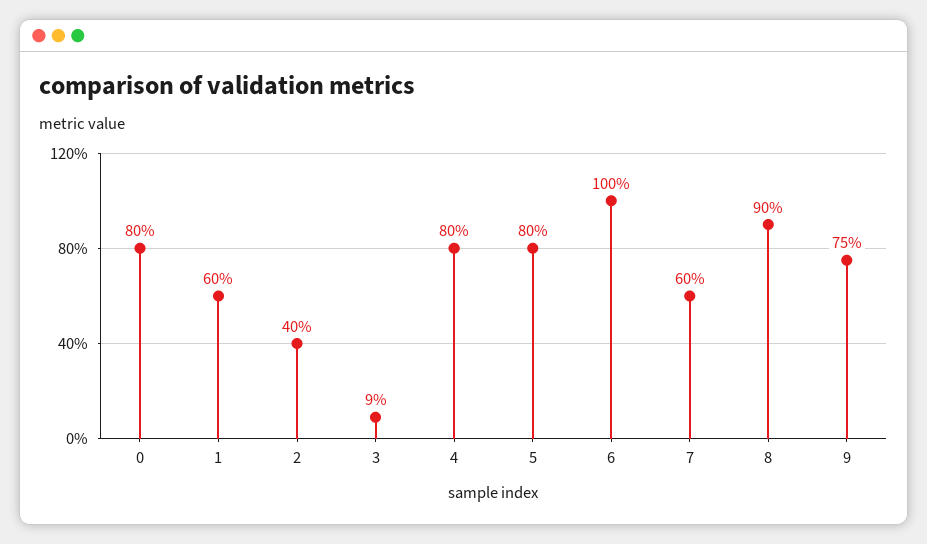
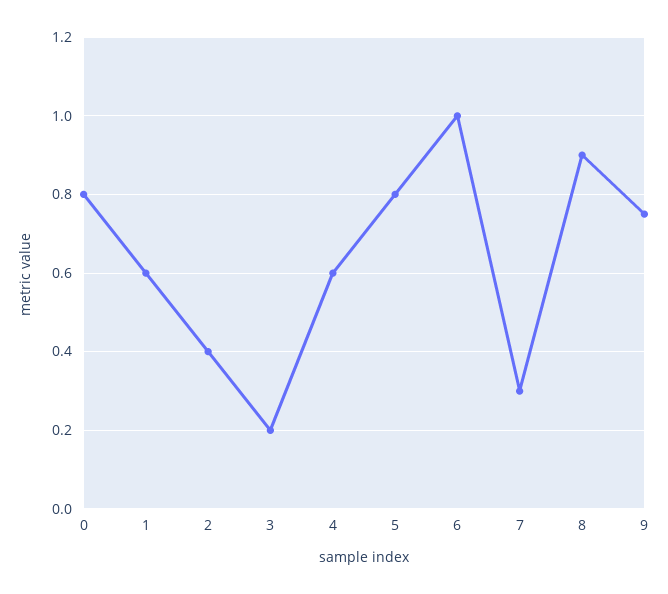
  {
    "0": 0.8,
    "1": 0.6,
    "2": 0.4,
-   "3": 0.09,
+   "3": 0.2,
-   "4": 0.8,
+   "4": 0.6,
    "5": 0.8,
    "6": 1,
-   "7": 0.6,
+   "7": 0.3,
    "8": 0.9,
    "9": 0.75
  }

